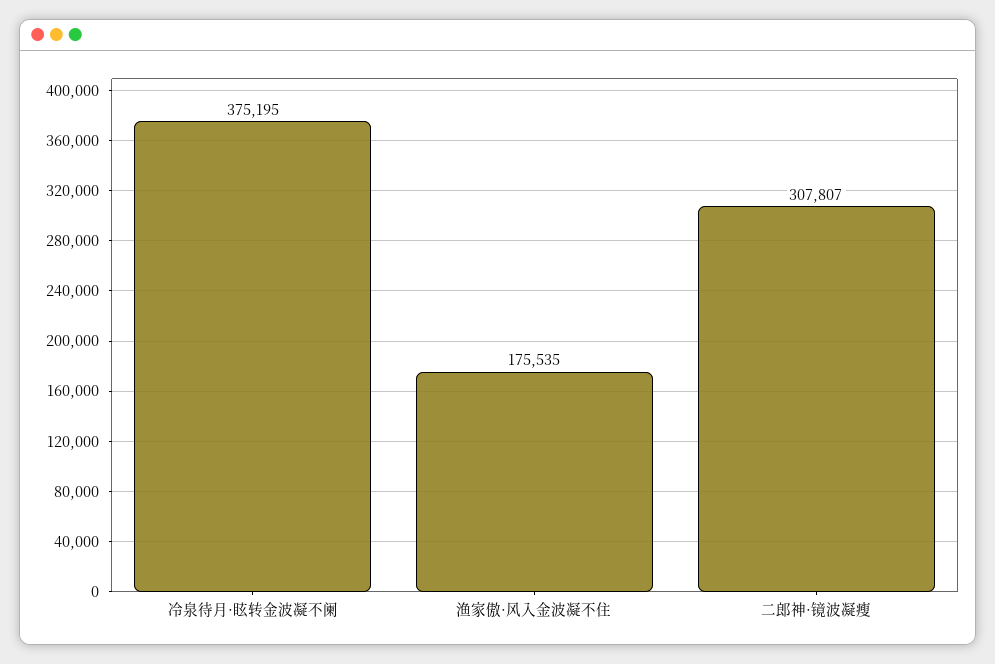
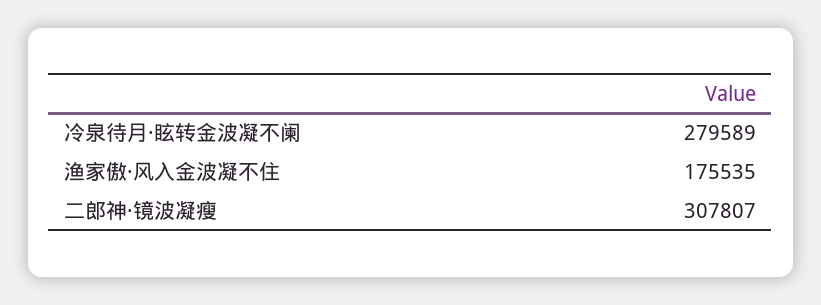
  {
-   "冷泉待月·眩转金波凝不阑": 375195,
+   "冷泉待月·眩转金波凝不阑": 279589,
    "渔家傲·风入金波凝不住": 175535,
    "二郎神·镜波凝瘦": 307807
  }

